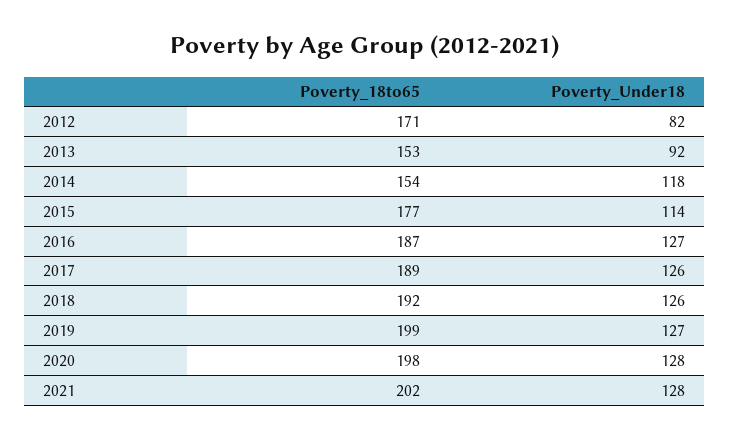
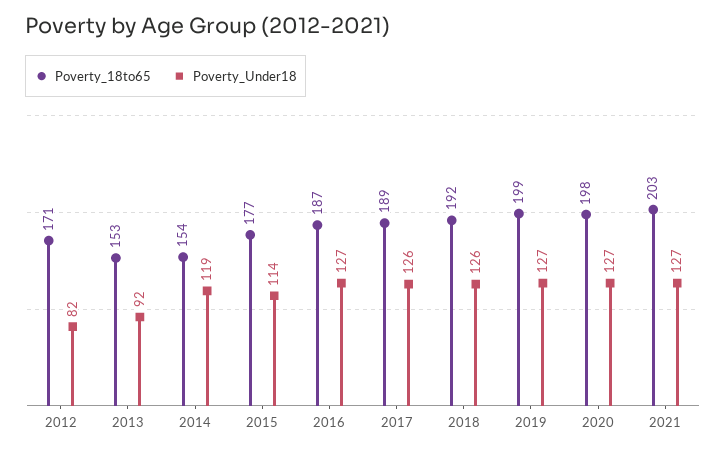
  {
    "Poverty_18to65": {
      "2012": 171,
      "2013": 153,
      "2014": 154,
      "2015": 177,
      "2016": 187,
      "2017": 189,
      "2018": 192,
      "2019": 199,
      "2020": 198,
-     "2021": 202
+     "2021": 203
    },
    "Poverty_Under18": {
      "2012": 82,
      "2013": 92,
-     "2014": 118,
+     "2014": 119,
      "2015": 114,
      "2016": 127,
      "2017": 126,
      "2018": 126,
      "2019": 127,
-     "2020": 128,
+     "2020": 127,
-     "2021": 128
+     "2021": 127
    }
  }

